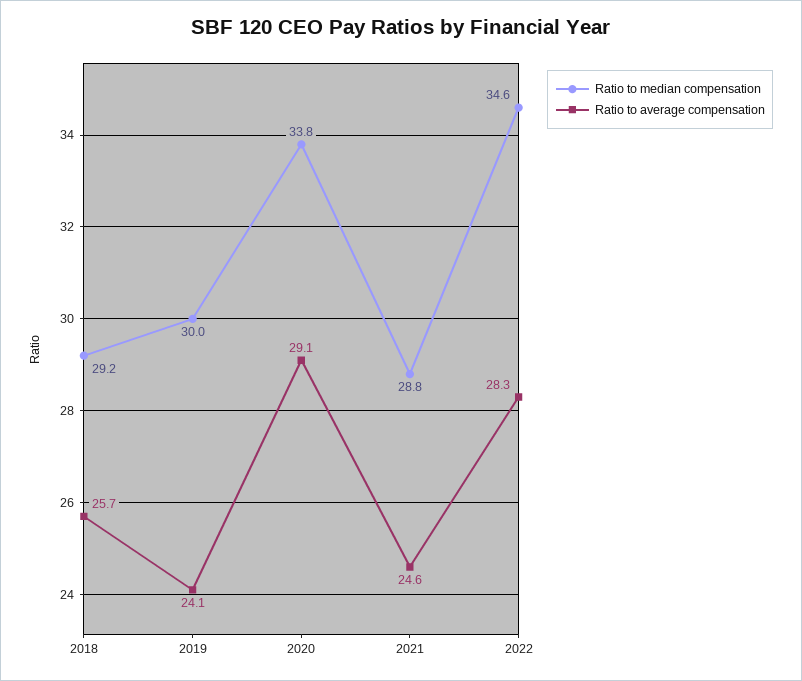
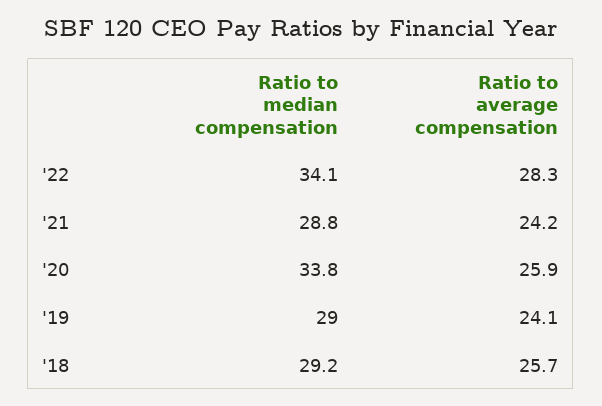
  {
    "Ratio to median compensation": {
      "2018": 29.2,
-     "2019": 30,
+     "2019": 29,
      "2020": 33.8,
      "2021": 28.8,
-     "2022": 34.6
+     "2022": 34.1
    },
    "Ratio to average compensation": {
      "2018": 25.7,
      "2019": 24.1,
-     "2020": 29.1,
+     "2020": 25.9,
-     "2021": 24.6,
+     "2021": 24.2,
      "2022": 28.3
    }
  }

